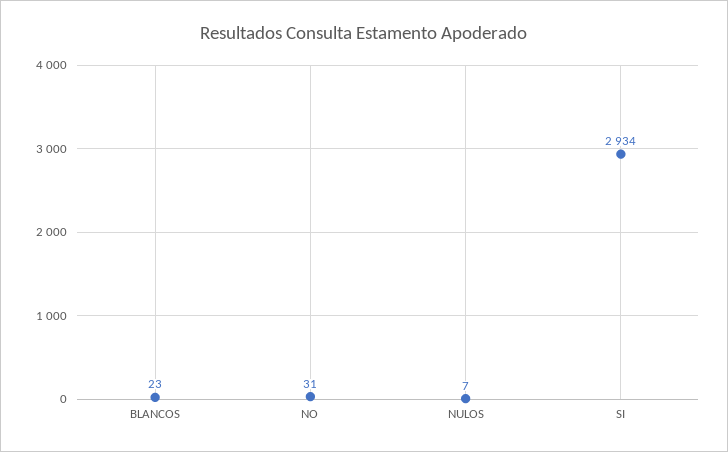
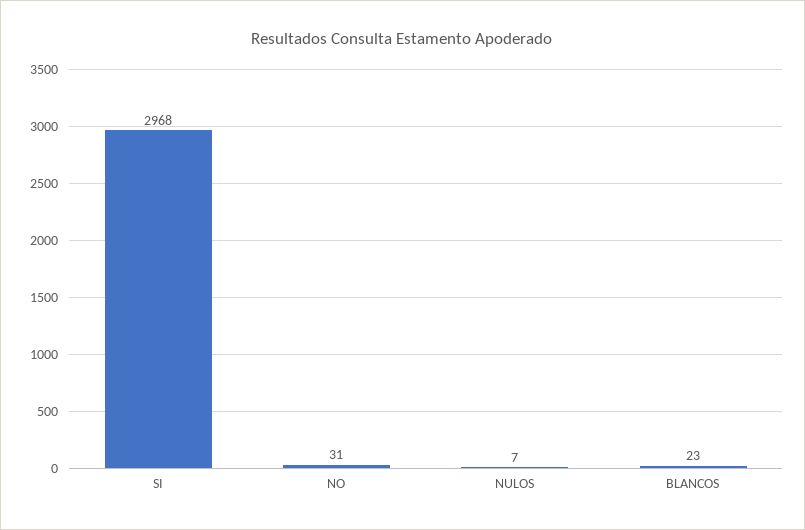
  {
    "BLANCOS": 23,
    "NO": 31,
    "NULOS": 7,
-   "SI": 2934
+   "SI": 2968
  }

